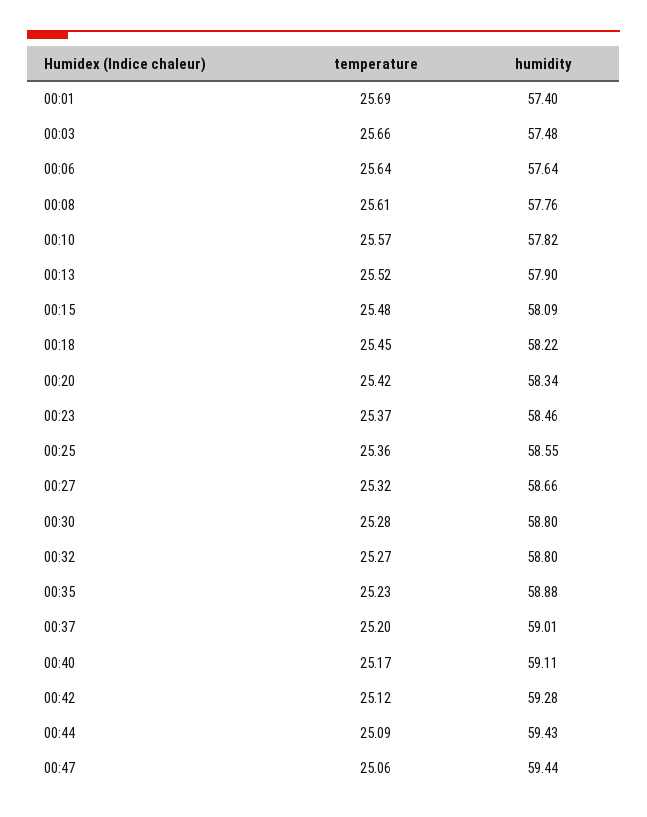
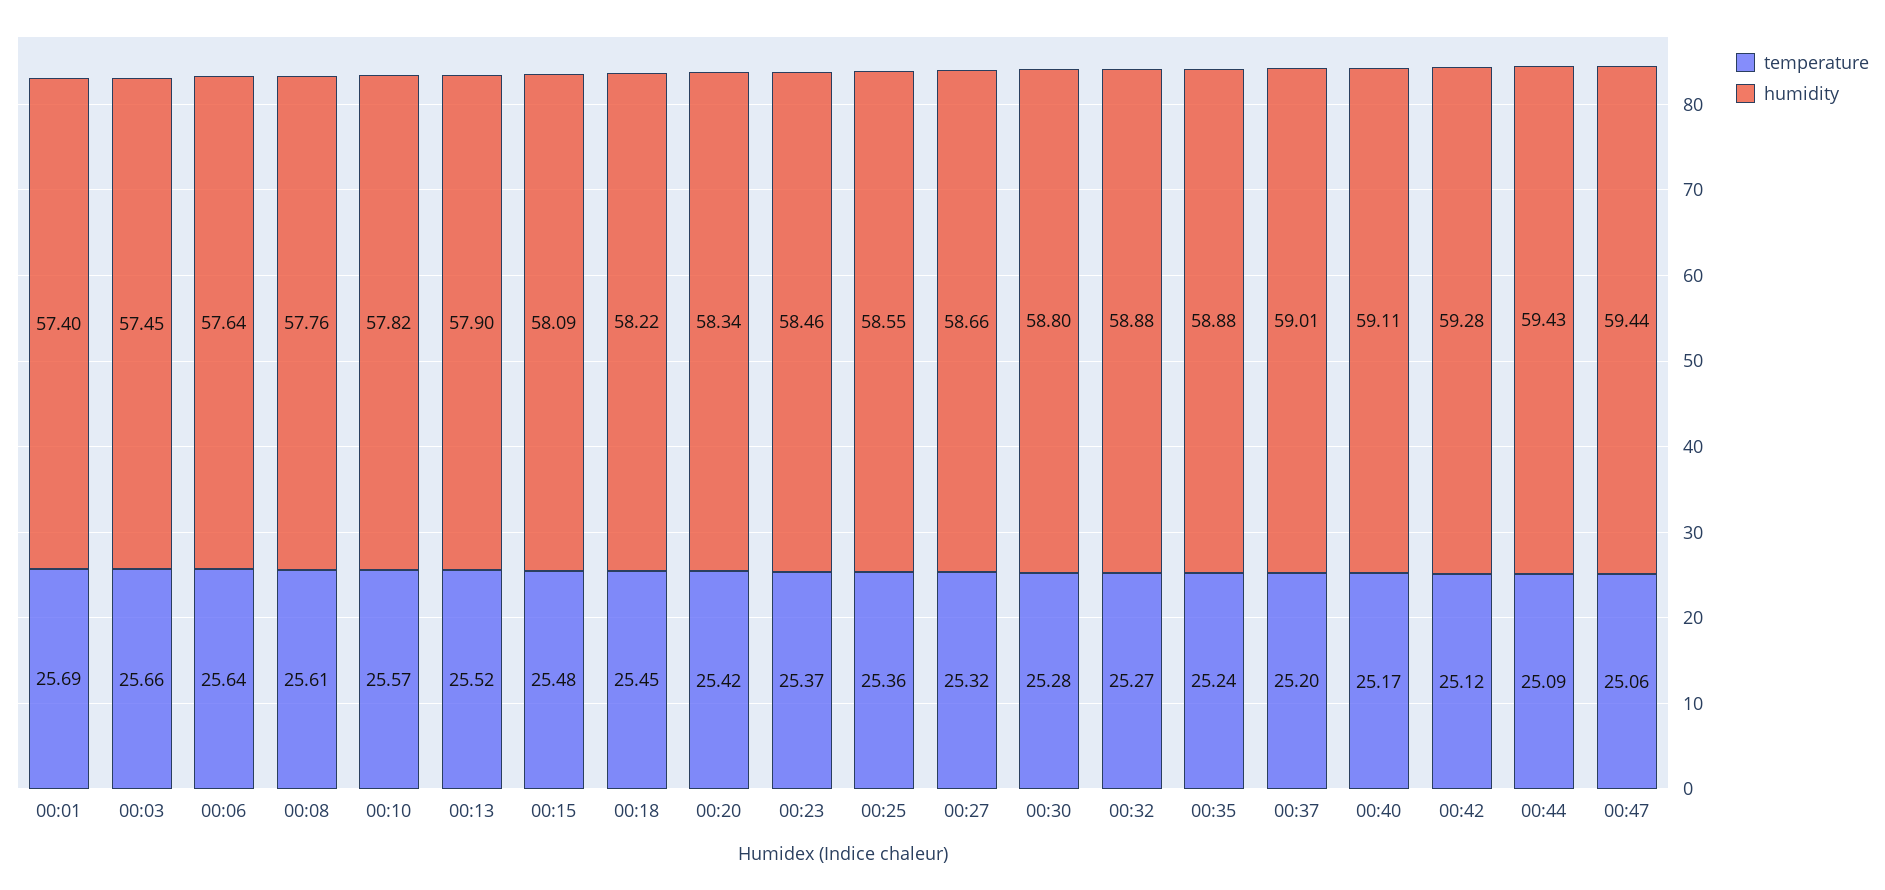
  {
    "temperature": {
      "00:01": 25.69,
      "00:03": 25.66,
      "00:06": 25.64,
      "00:08": 25.61,
      "00:10": 25.57,
      "00:13": 25.52,
      "00:15": 25.48,
      "00:18": 25.45,
      "00:20": 25.42,
      "00:23": 25.37,
      "00:25": 25.36,
      "00:27": 25.32,
      "00:30": 25.28,
      "00:32": 25.27,
-     "00:35": 25.23,
+     "00:35": 25.24,
      "00:37": 25.2,
      "00:40": 25.17,
      "00:42": 25.12,
      "00:44": 25.09,
      "00:47": 25.06
    },
    "humidity": {
      "00:01": 57.4,
-     "00:03": 57.48,
+     "00:03": 57.45,
      "00:06": 57.64,
      "00:08": 57.76,
      "00:10": 57.82,
      "00:13": 57.9,
      "00:15": 58.09,
      "00:18": 58.22,
      "00:20": 58.34,
      "00:23": 58.46,
      "00:25": 58.55,
      "00:27": 58.66,
      "00:30": 58.8,
-     "00:32": 58.8,
+     "00:32": 58.88,
      "00:35": 58.88,
      "00:37": 59.01,
      "00:40": 59.11,
      "00:42": 59.28,
      "00:44": 59.43,
      "00:47": 59.44
    }
  }

